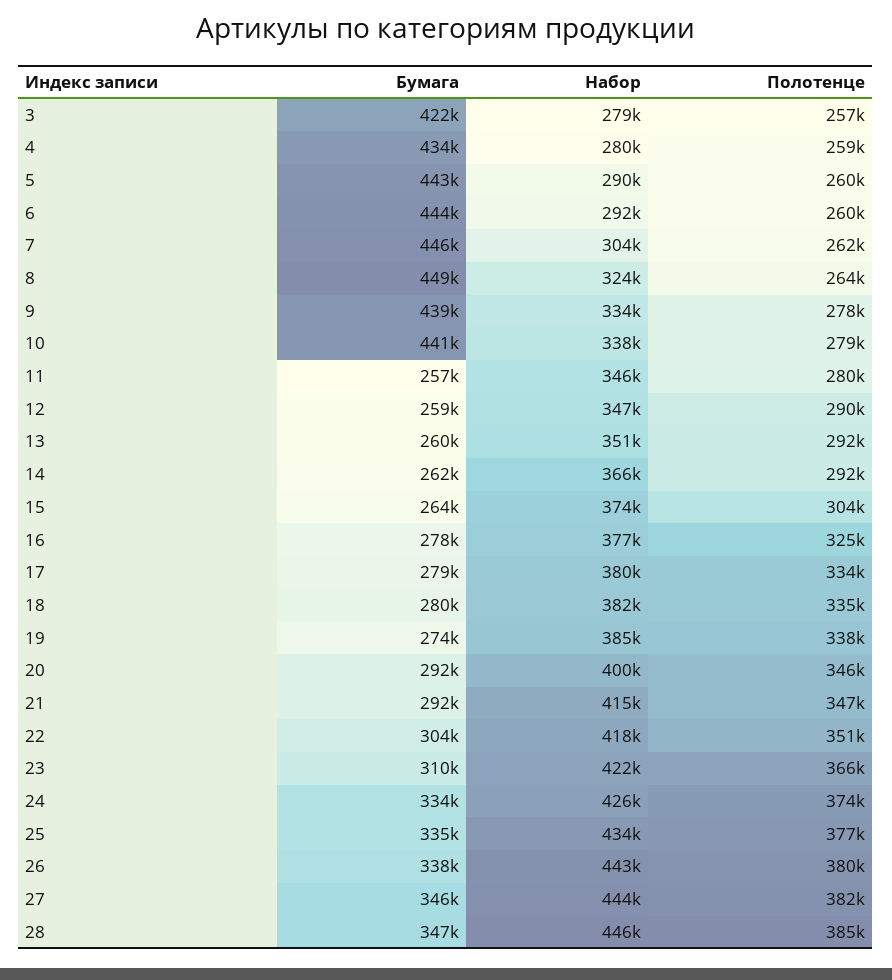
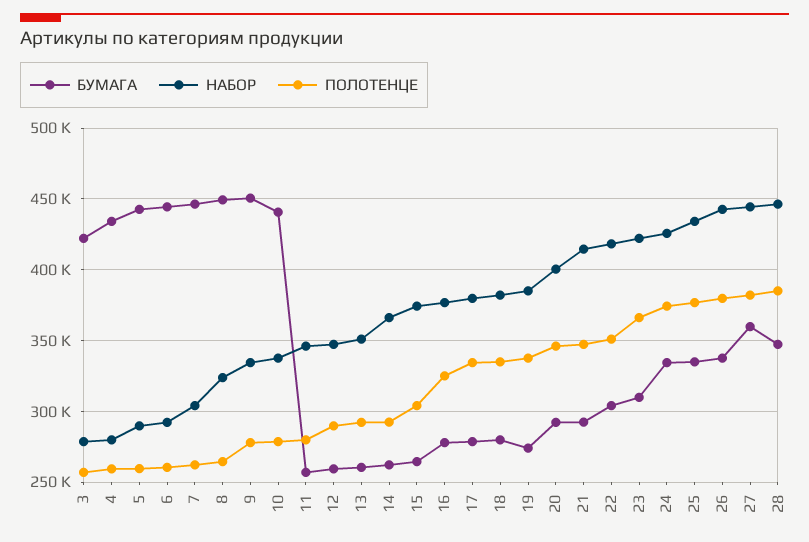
  {
    "Бумага": {
      "3": 422000,
      "4": 434000,
      "5": 443000,
      "6": 444000,
      "7": 446000,
      "8": 449000,
-     "9": 439000,
+     "9": 450000,
      "10": 441000,
      "11": 257000,
      "12": 259000,
      "13": 260000,
      "14": 262000,
      "15": 264000,
      "16": 278000,
      "17": 279000,
      "18": 280000,
      "19": 274000,
      "20": 292000,
      "21": 292000,
      "22": 304000,
      "23": 310000,
      "24": 334000,
      "25": 335000,
      "26": 338000,
-     "27": 346000,
+     "27": 360000,
      "28": 347000
    },
    "Набор": {
      "3": 279000,
      "4": 280000,
      "5": 290000,
      "6": 292000,
      "7": 304000,
      "8": 324000,
      "9": 334000,
      "10": 338000,
      "11": 346000,
      "12": 347000,
      "13": 351000,
      "14": 366000,
      "15": 374000,
      "16": 377000,
      "17": 380000,
      "18": 382000,
      "19": 385000,
      "20": 400000,
      "21": 415000,
      "22": 418000,
      "23": 422000,
      "24": 426000,
      "25": 434000,
      "26": 443000,
      "27": 444000,
      "28": 446000
    },
    "Полотенце": {
      "3": 257000,
      "4": 259000,
      "5": 260000,
      "6": 260000,
      "7": 262000,
      "8": 264000,
      "9": 278000,
      "10": 279000,
      "11": 280000,
      "12": 290000,
      "13": 292000,
      "14": 292000,
      "15": 304000,
      "16": 325000,
      "17": 334000,
      "18": 335000,
      "19": 338000,
      "20": 346000,
      "21": 347000,
      "22": 351000,
      "23": 366000,
      "24": 374000,
      "25": 377000,
      "26": 380000,
      "27": 382000,
      "28": 385000
    }
  }

